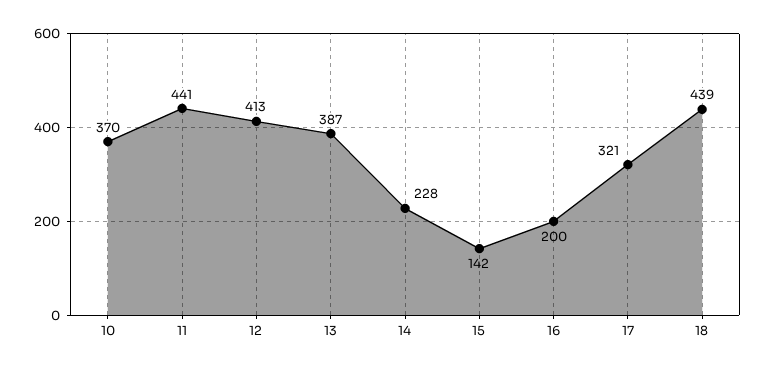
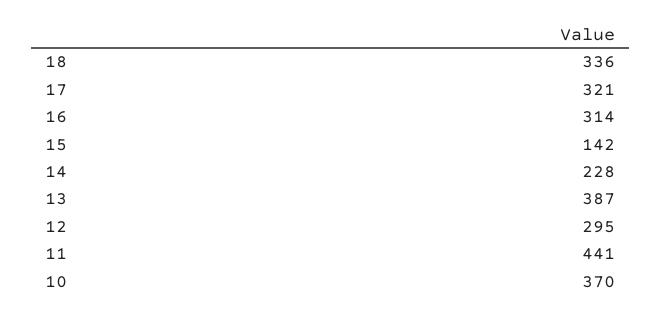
  {
    "10": 370,
    "11": 441,
-   "12": 413,
+   "12": 295,
    "13": 387,
    "14": 228,
    "15": 142,
-   "16": 200,
+   "16": 314,
    "17": 321,
-   "18": 439
+   "18": 336
  }

